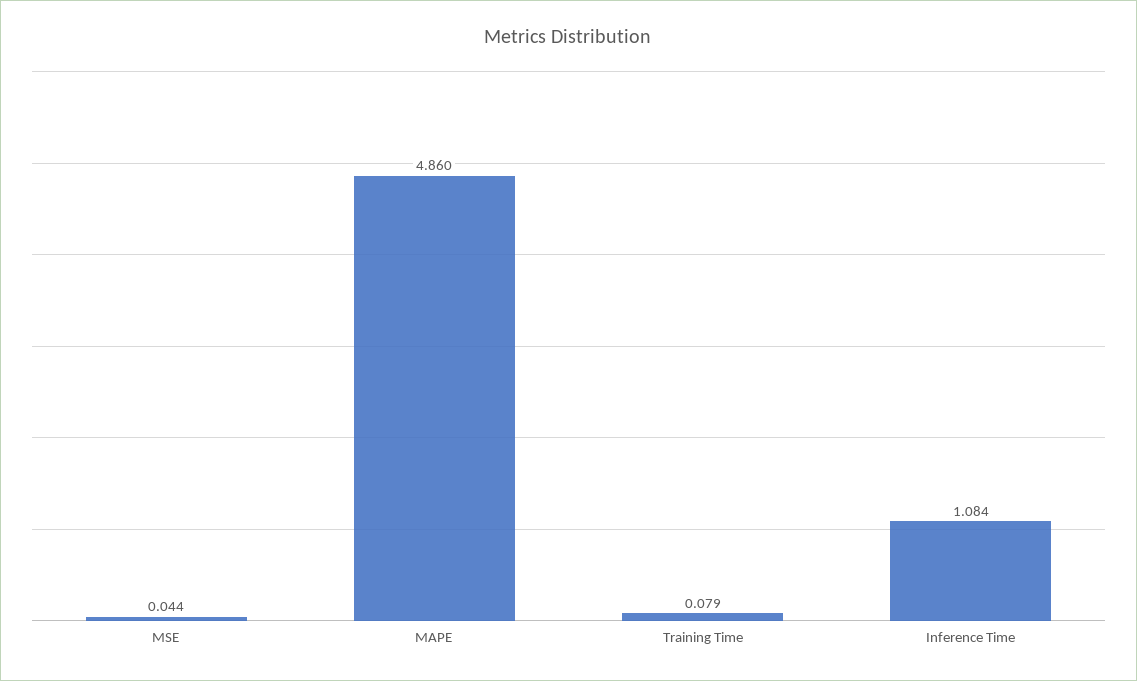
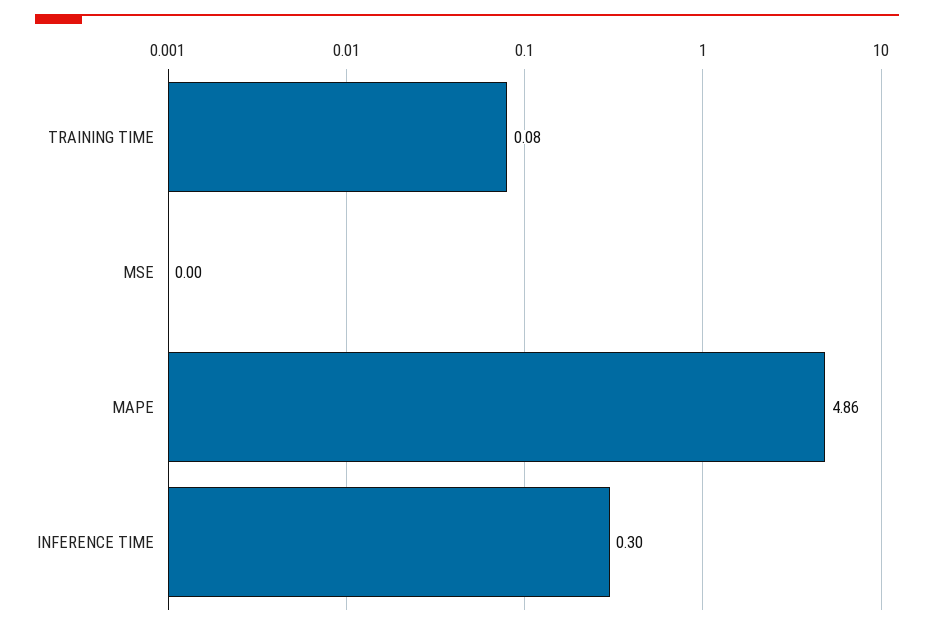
  {
-   "MSE": 0.044,
+   "MSE": 0,
    "MAPE": 4.86,
    "Training Time": 0.079,
-   "Inference Time": 1.084
+   "Inference Time": 0.3
  }

